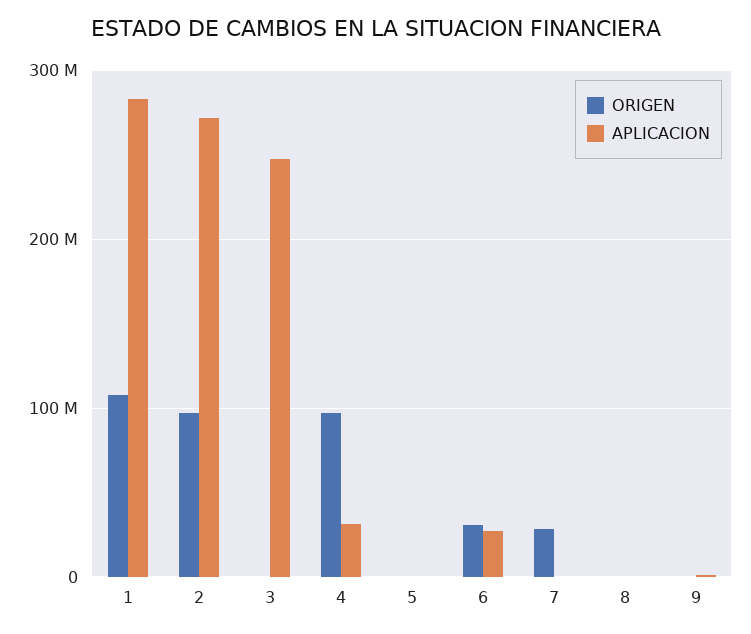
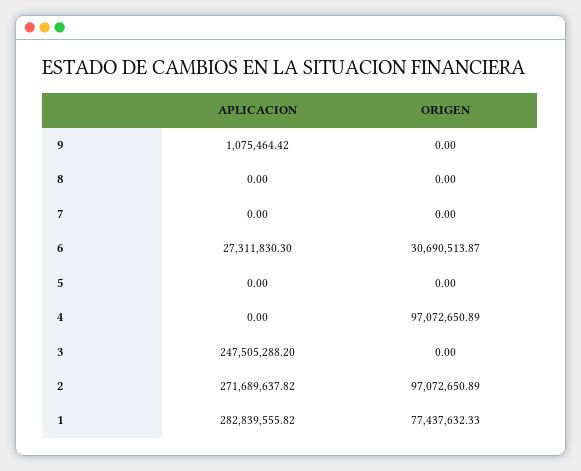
  {
    "ORIGEN": {
-     "1": 110000000,
+     "1": 77437632.33,
      "2": 97072650.89,
      "3": 0,
      "4": 97072650.89,
      "5": 0,
      "6": 30690513.87,
-     "7": 30000000,
+     "7": 0,
      "8": 0,
      "9": 0
    },
    "APLICACION": {
      "1": 282839555.82,
      "2": 271689637.82,
      "3": 247505288.2,
-     "4": 30000000,
+     "4": 0,
      "5": 0,
      "6": 27311830.3,
      "7": 0,
      "8": 0,
      "9": 1075464.42
    }
  }

